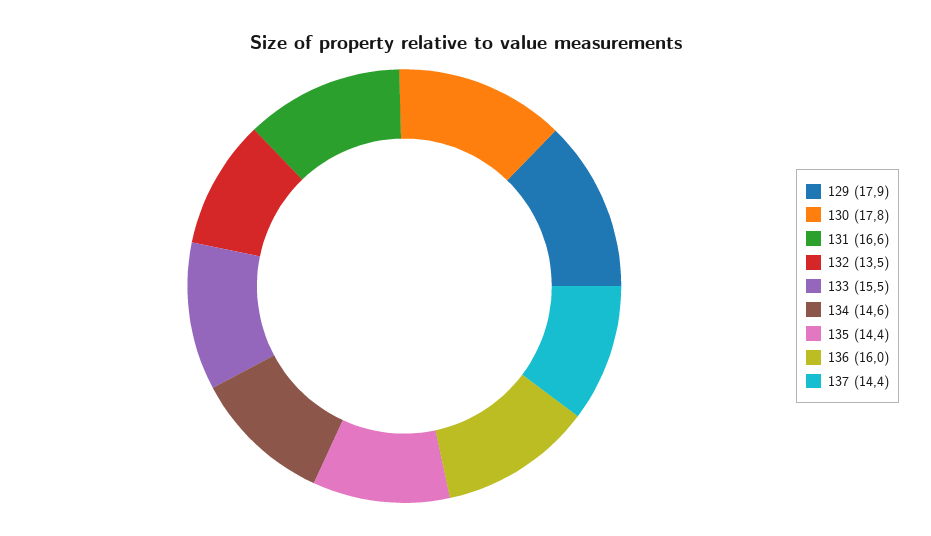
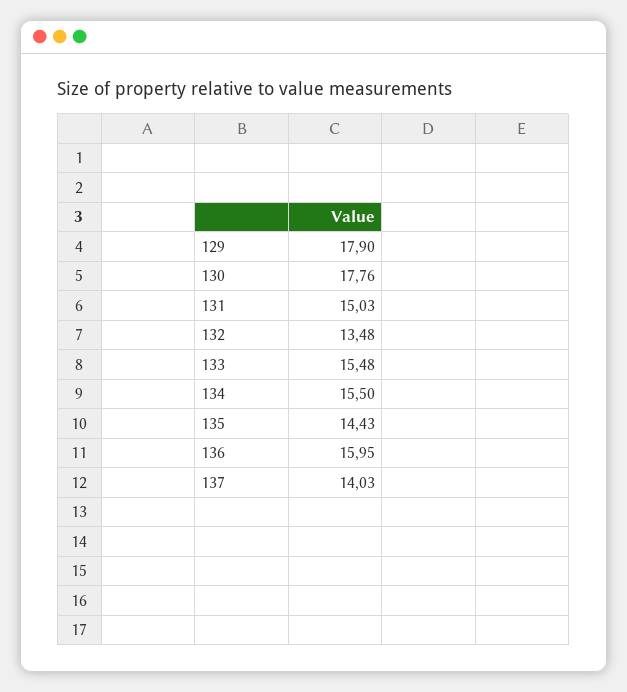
  {
    "129": 17.9,
    "130": 17.76,
-   "131": 16.6,
+   "131": 15.03,
    "132": 13.48,
    "133": 15.48,
-   "134": 14.6,
+   "134": 15.5,
    "135": 14.43,
    "136": 15.95,
-   "137": 14.4
+   "137": 14.03
  }

